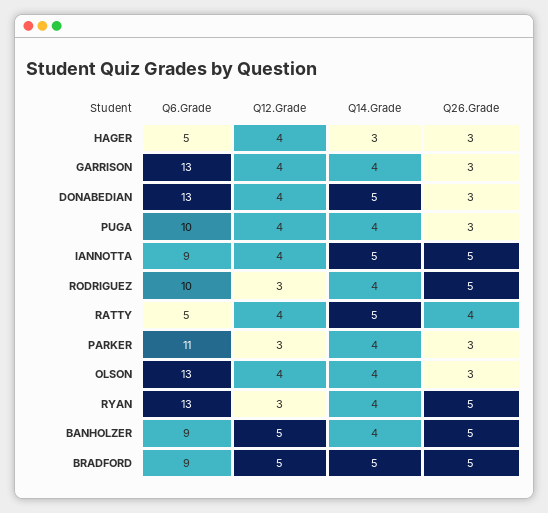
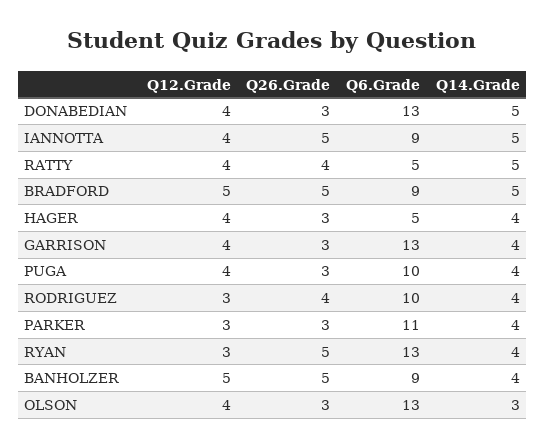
  {
    "Q6.Grade": {
      "HAGER": 5,
      "GARRISON": 13,
      "DONABEDIAN": 13,
      "PUGA": 10,
      "IANNOTTA": 9,
      "RODRIGUEZ": 10,
      "RATTY": 5,
      "PARKER": 11,
      "OLSON": 13,
      "RYAN": 13,
      "BANHOLZER": 9,
      "BRADFORD": 9
    },
    "Q12.Grade": {
      "HAGER": 4,
      "GARRISON": 4,
      "DONABEDIAN": 4,
      "PUGA": 4,
      "IANNOTTA": 4,
      "RODRIGUEZ": 3,
      "RATTY": 4,
      "PARKER": 3,
      "OLSON": 4,
      "RYAN": 3,
      "BANHOLZER": 5,
      "BRADFORD": 5
    },
    "Q14.Grade": {
-     "HAGER": 3,
+     "HAGER": 4,
      "GARRISON": 4,
      "DONABEDIAN": 5,
      "PUGA": 4,
      "IANNOTTA": 5,
      "RODRIGUEZ": 4,
      "RATTY": 5,
      "PARKER": 4,
-     "OLSON": 4,
+     "OLSON": 3,
      "RYAN": 4,
      "BANHOLZER": 4,
      "BRADFORD": 5
    },
    "Q26.Grade": {
      "HAGER": 3,
      "GARRISON": 3,
      "DONABEDIAN": 3,
      "PUGA": 3,
      "IANNOTTA": 5,
-     "RODRIGUEZ": 5,
+     "RODRIGUEZ": 4,
      "RATTY": 4,
      "PARKER": 3,
      "OLSON": 3,
      "RYAN": 5,
      "BANHOLZER": 5,
      "BRADFORD": 5
    }
  }

